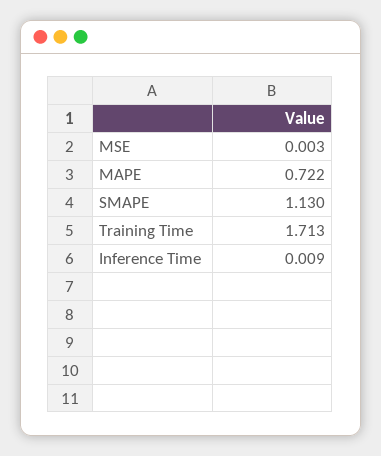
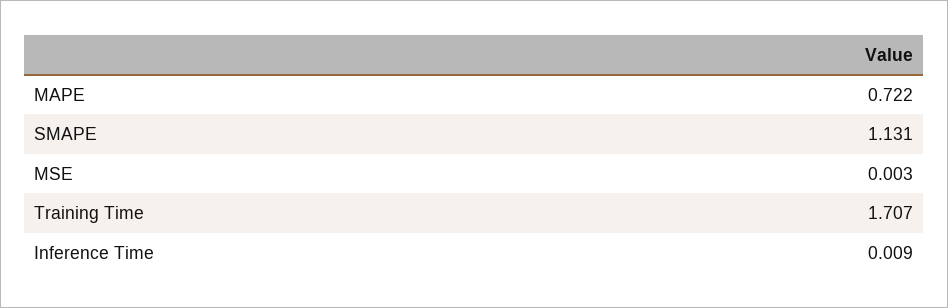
  {
    "MSE": 0.003,
    "MAPE": 0.722,
-   "SMAPE": 1.13,
+   "SMAPE": 1.131,
-   "Training Time": 1.713,
+   "Training Time": 1.707,
    "Inference Time": 0.009
  }

